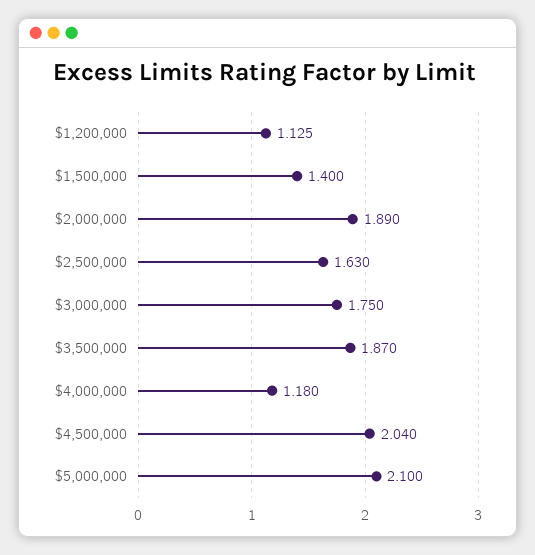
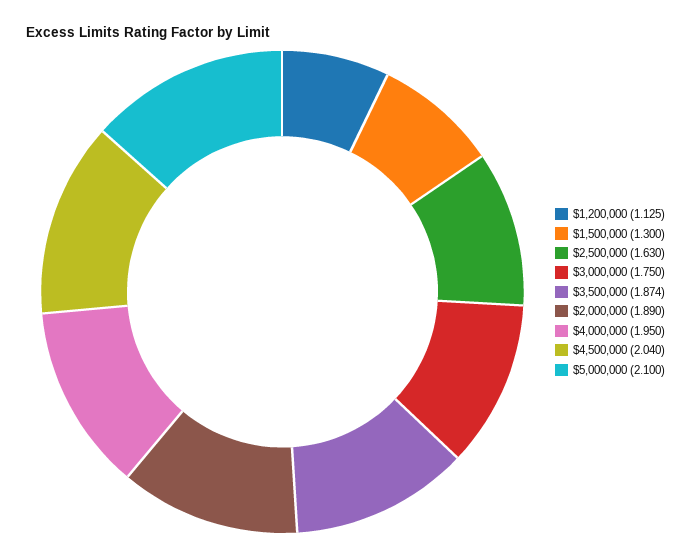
  {
    "$1,200,000": 1.125,
-   "$1,500,000": 1.4,
+   "$1,500,000": 1.3,
    "$2,000,000": 1.89,
    "$2,500,000": 1.63,
    "$3,000,000": 1.75,
-   "$3,500,000": 1.87,
+   "$3,500,000": 1.874,
-   "$4,000,000": 1.18,
+   "$4,000,000": 1.95,
    "$4,500,000": 2.04,
    "$5,000,000": 2.1
  }

